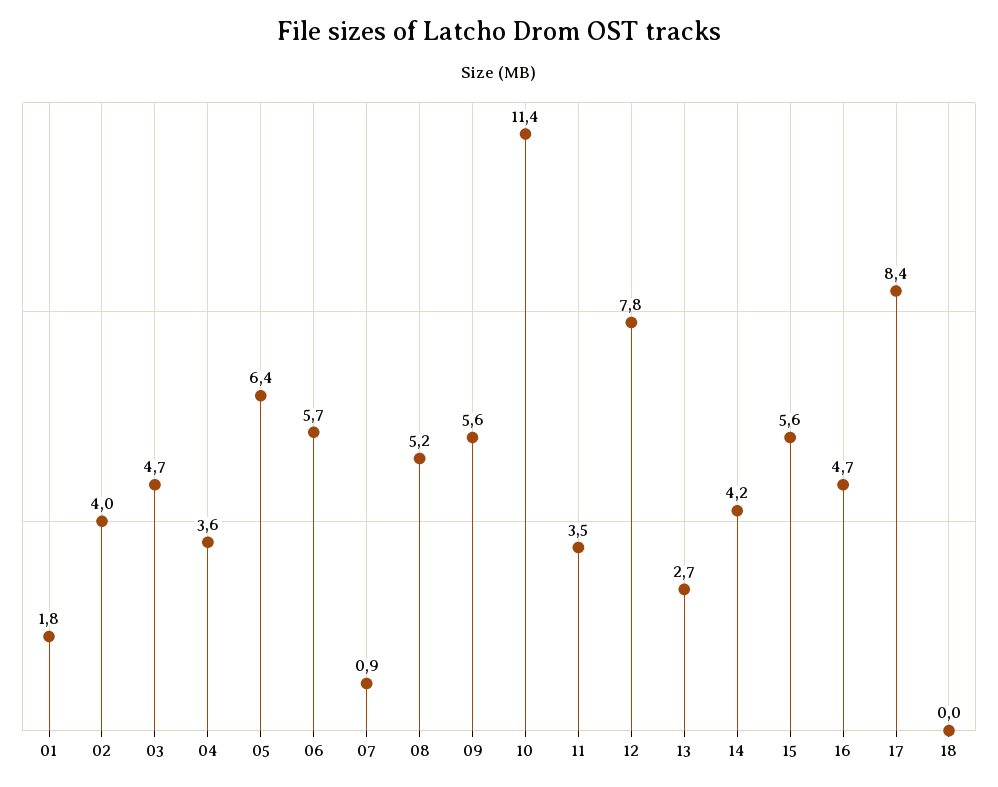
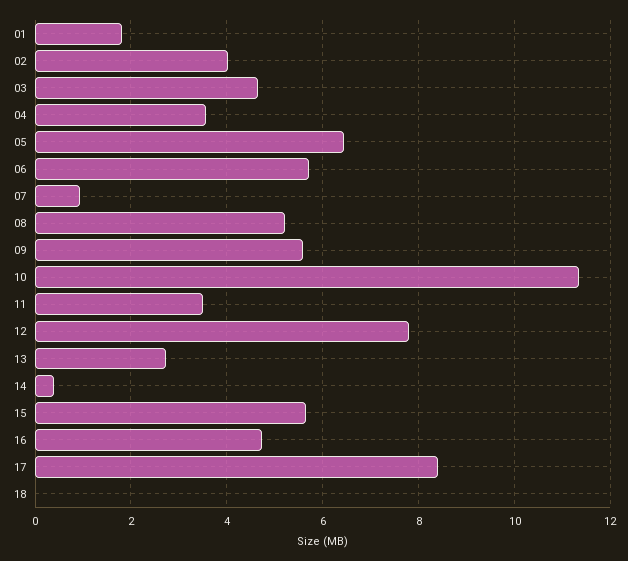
  {
    "01": 1.8,
    "02": 4,
    "03": 4.7,
    "04": 3.6,
    "05": 6.4,
    "06": 5.7,
    "07": 0.9,
    "08": 5.2,
    "09": 5.6,
    "10": 11.4,
    "11": 3.5,
    "12": 7.8,
    "13": 2.7,
-   "14": 4.2,
+   "14": 0.4,
    "15": 5.6,
    "16": 4.7,
    "17": 8.4,
    "18": 0
  }

